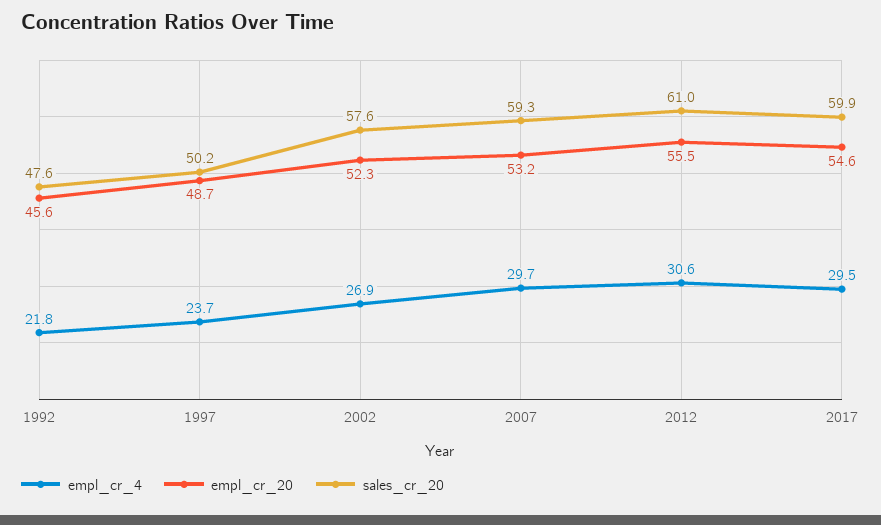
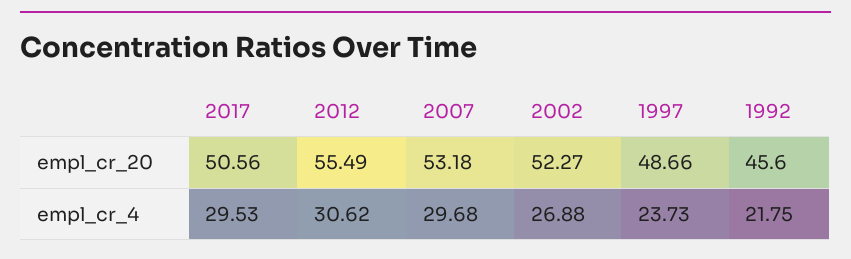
  {
    "empl_cr_4": {
      "1992": 21.75,
      "1997": 23.73,
      "2002": 26.88,
      "2007": 29.68,
      "2012": 30.62,
      "2017": 29.53
    },
    "empl_cr_20": {
      "1992": 45.6,
      "1997": 48.66,
      "2002": 52.27,
      "2007": 53.18,
      "2012": 55.49,
-     "2017": 54.6
+     "2017": 50.56
-   },
+   }
-   "sales_cr_20": {
-     "1992": 47.6,
-     "1997": 50.2,
-     "2002": 57.6,
-     "2007": 59.3,
-     "2012": 61,
-     "2017": 59.9
-   }
  }

